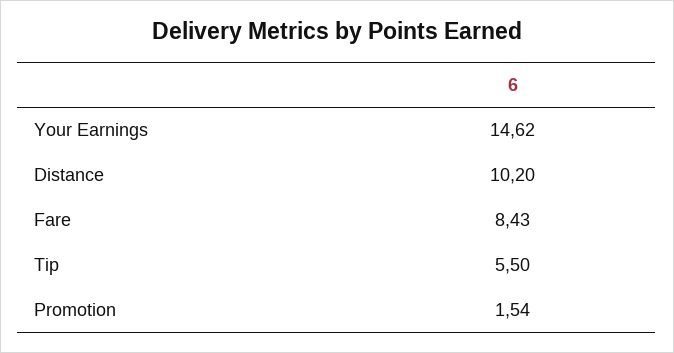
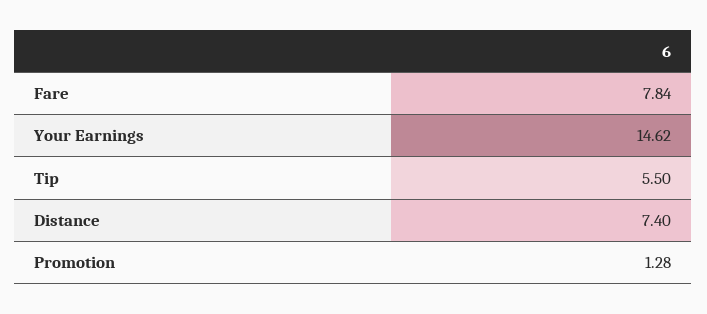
  {
    "Your Earnings": 14.62,
-   "Distance": 10.2,
+   "Distance": 7.4,
-   "Fare": 8.43,
+   "Fare": 7.84,
    "Tip": 5.5,
-   "Promotion": 1.54
+   "Promotion": 1.28
  }

